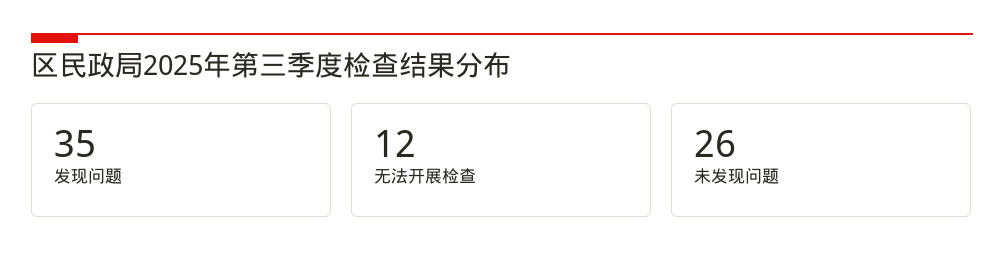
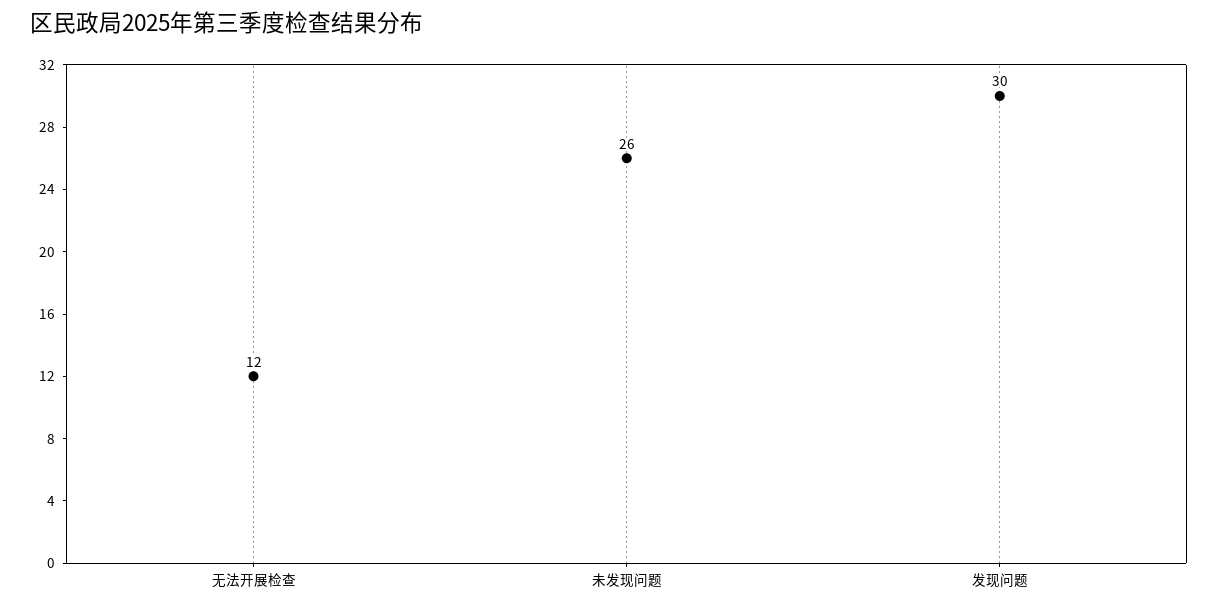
  {
-   "发现问题": 35,
+   "发现问题": 30,
    "无法开展检查": 12,
    "未发现问题": 26
  }

